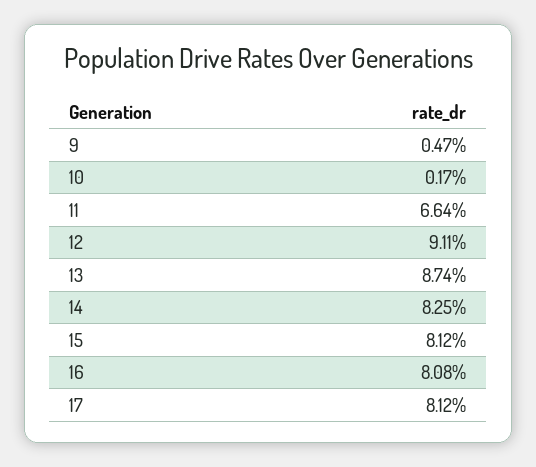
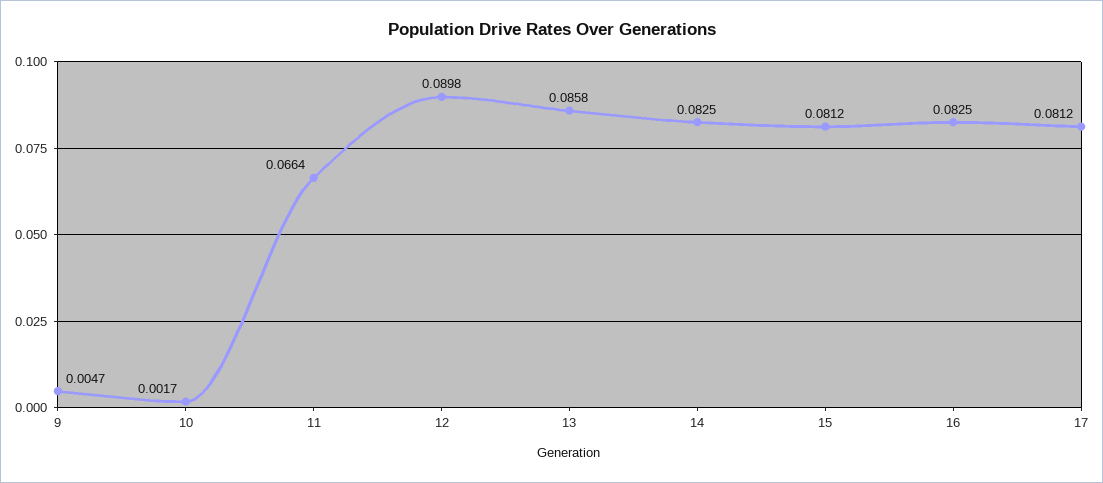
  {
    "9": 0.0047,
    "10": 0.0017,
    "11": 0.0664,
-   "12": 0.0911,
+   "12": 0.0898,
-   "13": 0.0874,
+   "13": 0.0858,
    "14": 0.0825,
    "15": 0.0812,
-   "16": 0.0808,
+   "16": 0.0825,
    "17": 0.0812
  }

